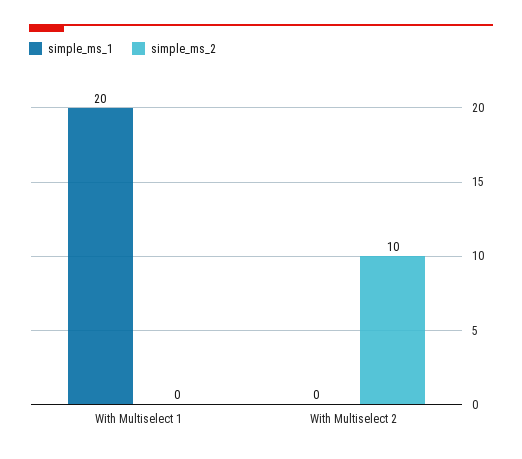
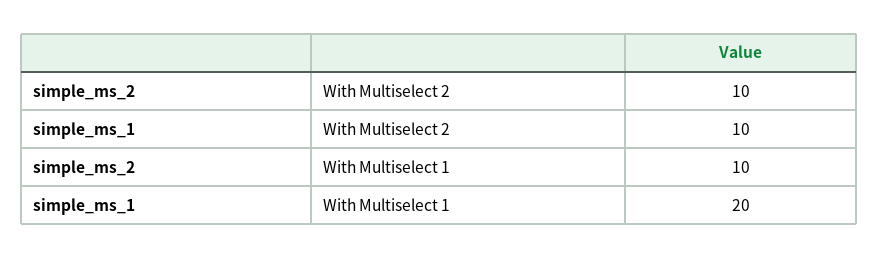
  {
    "simple_ms_1": {
      "With Multiselect 1": 20,
-     "With Multiselect 2": 0
+     "With Multiselect 2": 10
    },
    "simple_ms_2": {
-     "With Multiselect 1": 0,
+     "With Multiselect 1": 10,
      "With Multiselect 2": 10
    }
  }

